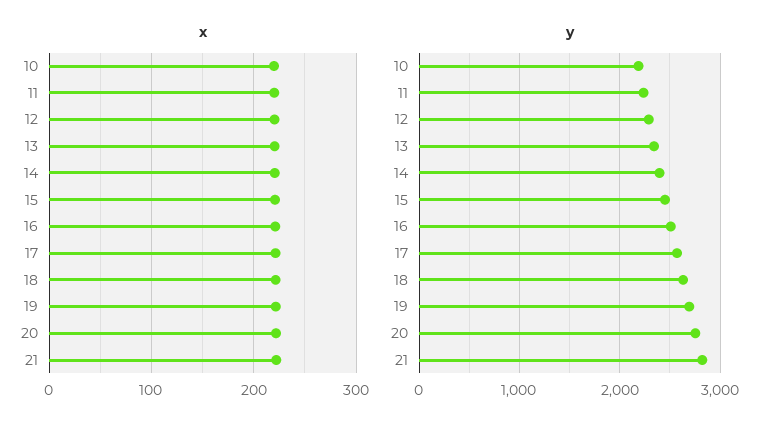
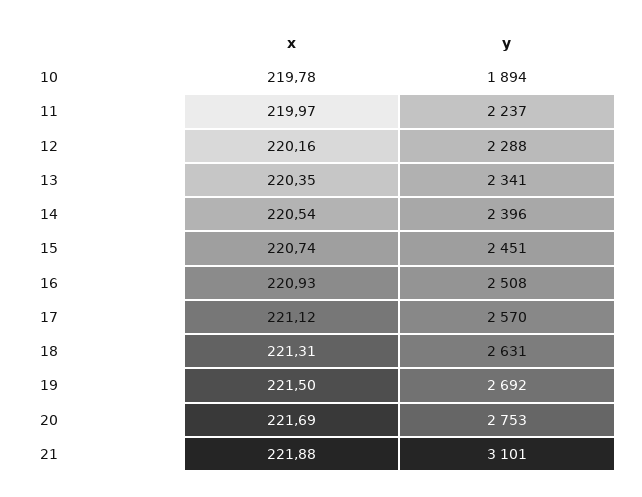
  {
    "x": {
      "10": 219.78,
      "11": 219.97,
      "12": 220.16,
      "13": 220.35,
      "14": 220.54,
      "15": 220.74,
      "16": 220.93,
      "17": 221.12,
      "18": 221.31,
      "19": 221.5,
      "20": 221.69,
      "21": 221.88
    },
    "y": {
-     "10": 2200,
+     "10": 1894,
      "11": 2237,
      "12": 2288,
      "13": 2341,
      "14": 2396,
      "15": 2451,
      "16": 2508,
      "17": 2570,
      "18": 2631,
      "19": 2692,
      "20": 2753,
-     "21": 2800
+     "21": 3101
    }
  }

